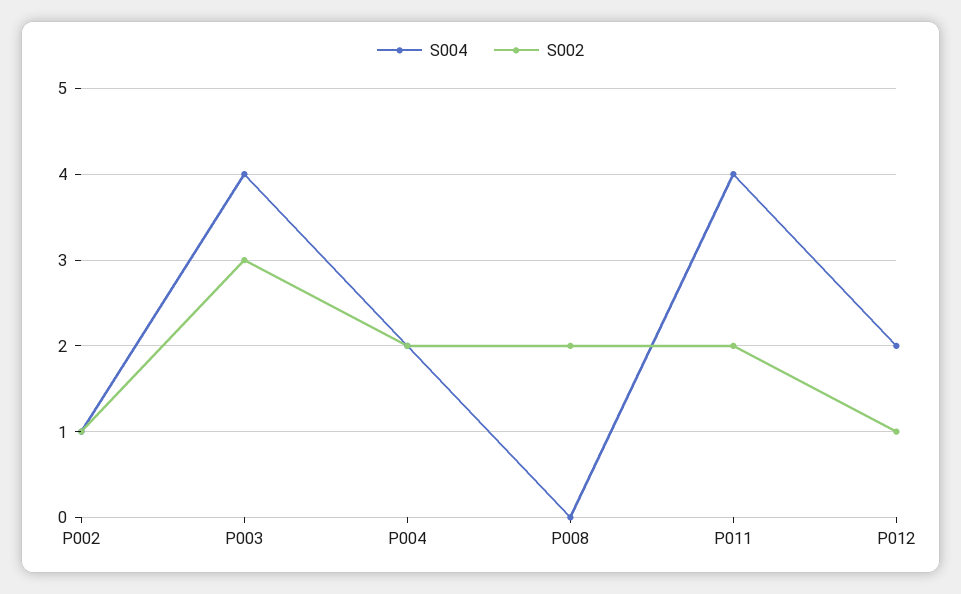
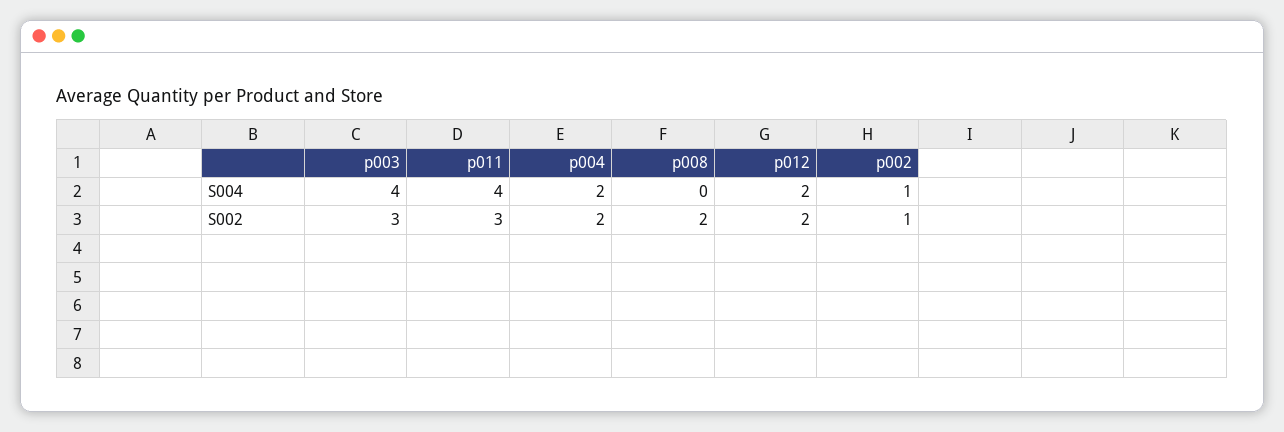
  {
    "S004": {
      "P002": 1,
      "P003": 4,
      "P004": 2,
      "P008": 0,
      "P011": 4,
      "P012": 2
    },
    "S002": {
      "P002": 1,
      "P003": 3,
      "P004": 2,
      "P008": 2,
-     "P011": 2,
+     "P011": 3,
-     "P012": 1
+     "P012": 2
    }
  }

